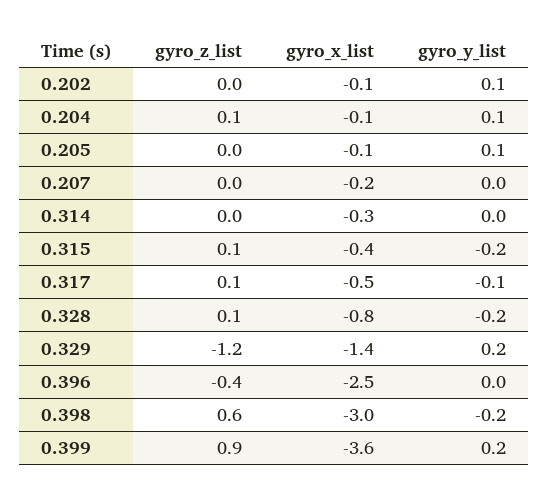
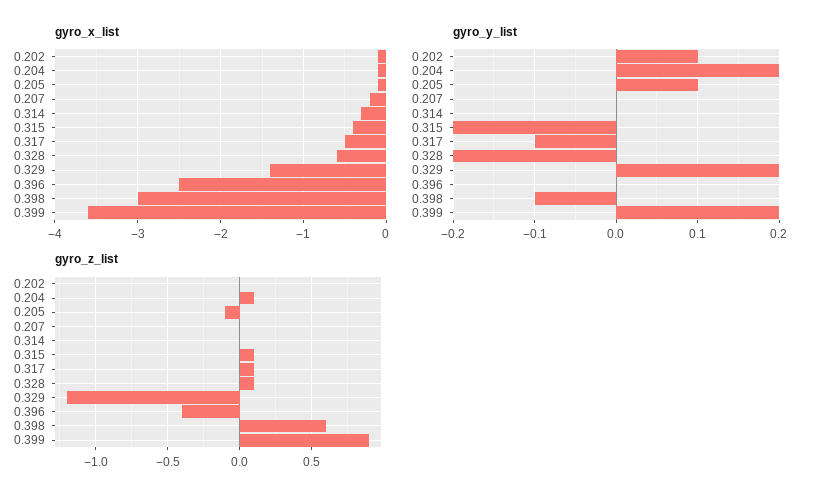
  {
    "gyro_z_list": {
      "0.202": 0,
      "0.204": 0.1,
-     "0.205": 0,
+     "0.205": -0.1,
      "0.207": 0,
      "0.314": 0,
      "0.315": 0.1,
      "0.317": 0.1,
      "0.328": 0.1,
      "0.329": -1.2,
      "0.396": -0.4,
      "0.398": 0.6,
      "0.399": 0.9
    },
    "gyro_x_list": {
      "0.202": -0.1,
      "0.204": -0.1,
      "0.205": -0.1,
      "0.207": -0.2,
      "0.314": -0.3,
      "0.315": -0.4,
      "0.317": -0.5,
-     "0.328": -0.8,
+     "0.328": -0.6,
      "0.329": -1.4,
      "0.396": -2.5,
      "0.398": -3,
      "0.399": -3.6
    },
    "gyro_y_list": {
      "0.202": 0.1,
-     "0.204": 0.1,
+     "0.204": 0.2,
      "0.205": 0.1,
      "0.207": 0,
      "0.314": 0,
      "0.315": -0.2,
      "0.317": -0.1,
      "0.328": -0.2,
      "0.329": 0.2,
      "0.396": 0,
-     "0.398": -0.2,
+     "0.398": -0.1,
      "0.399": 0.2
    }
  }

